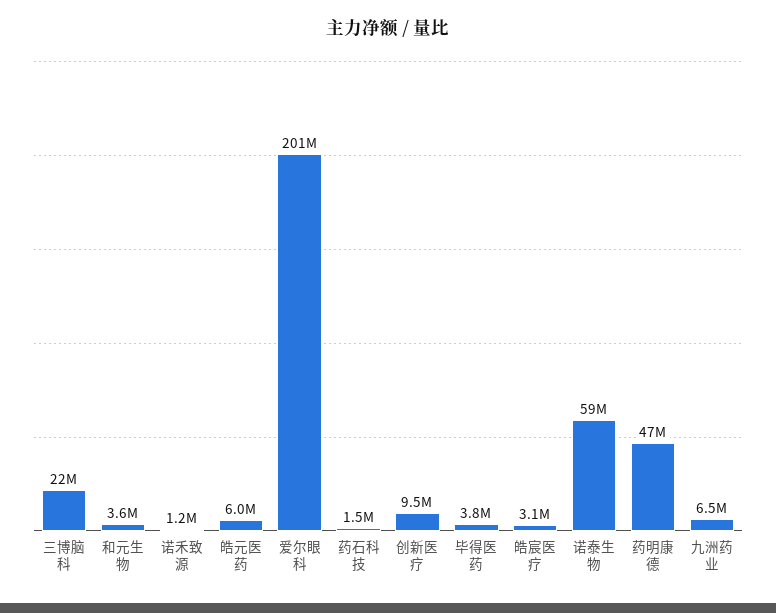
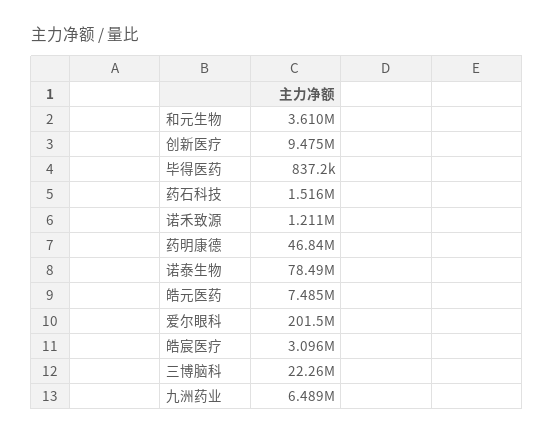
  {
    "三博脑科": 22260000,
    "和元生物": 3610000,
    "诺禾致源": 1211000,
-   "皓元医药": 6000000,
+   "皓元医药": 7485000,
    "爱尔眼科": 201500000,
    "药石科技": 1516000,
    "创新医疗": 9475000,
-   "毕得医药": 3800000,
+   "毕得医药": 837200,
    "皓宸医疗": 3096000,
-   "诺泰生物": 59000000,
+   "诺泰生物": 78490000,
    "药明康德": 46840000,
    "九洲药业": 6489000
  }

